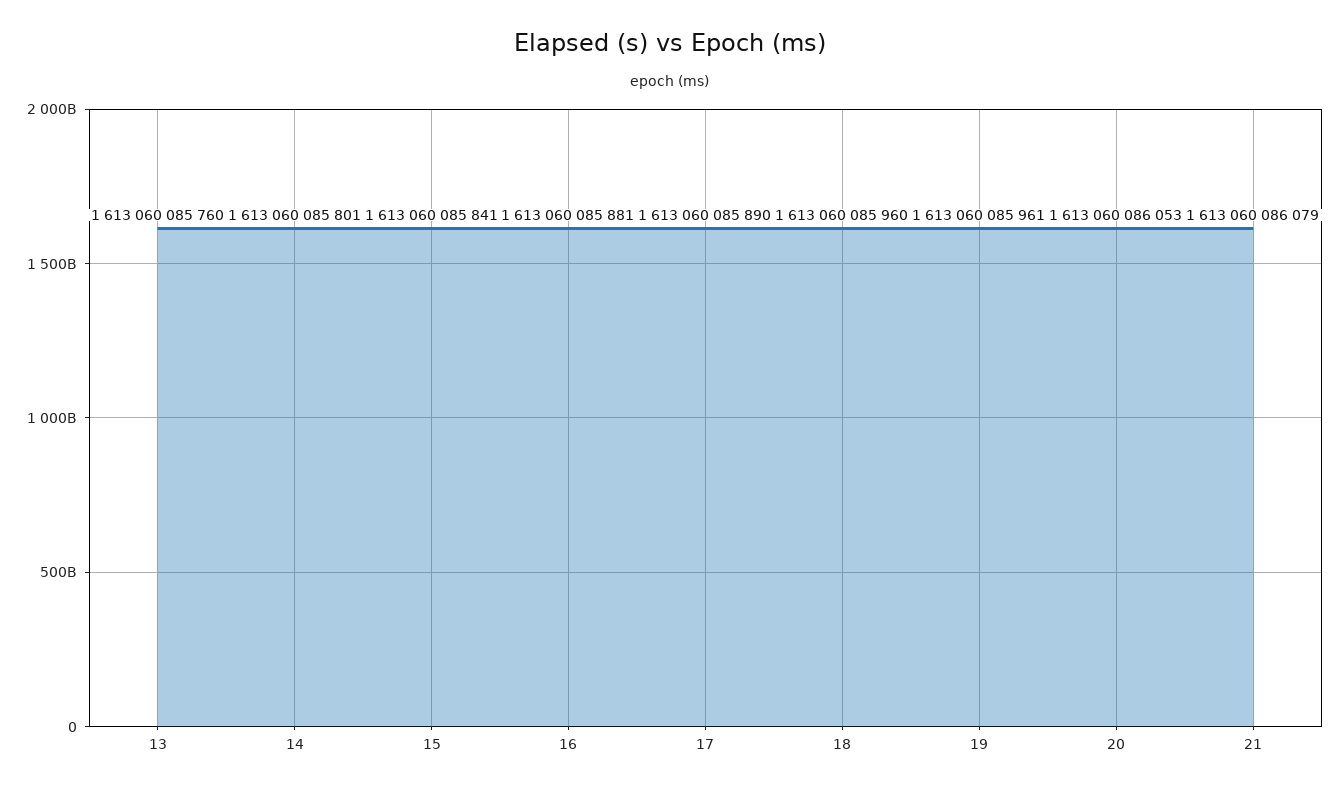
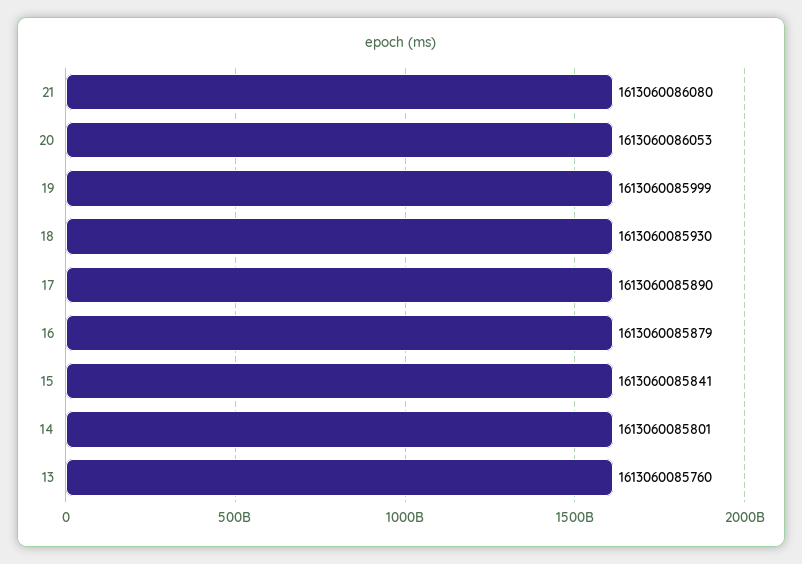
  {
    "13": 1613060085760,
    "14": 1613060085801,
    "15": 1613060085841,
-   "16": 1613060085881,
+   "16": 1613060085879,
    "17": 1613060085890,
-   "18": 1613060085960,
+   "18": 1613060085930,
-   "19": 1613060085961,
+   "19": 1613060085999,
    "20": 1613060086053,
-   "21": 1613060086079
+   "21": 1613060086080
  }

